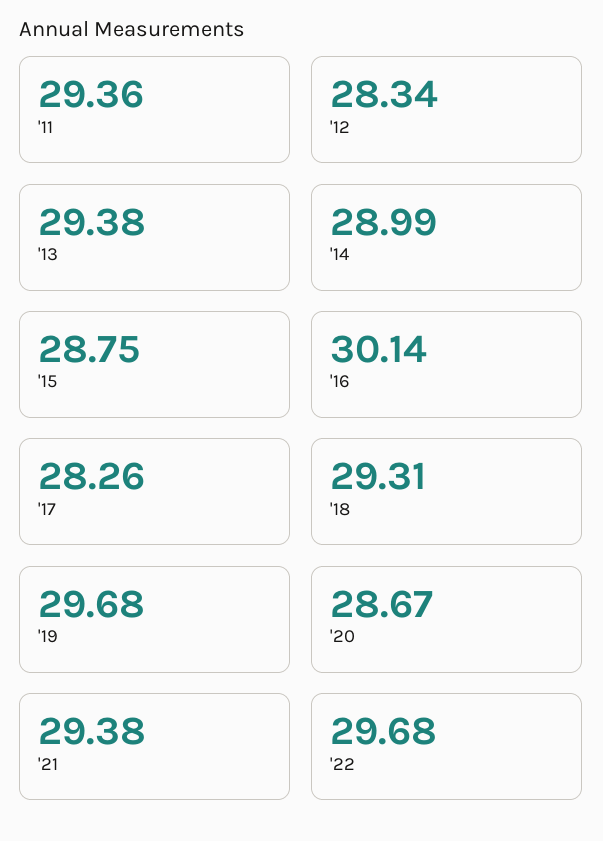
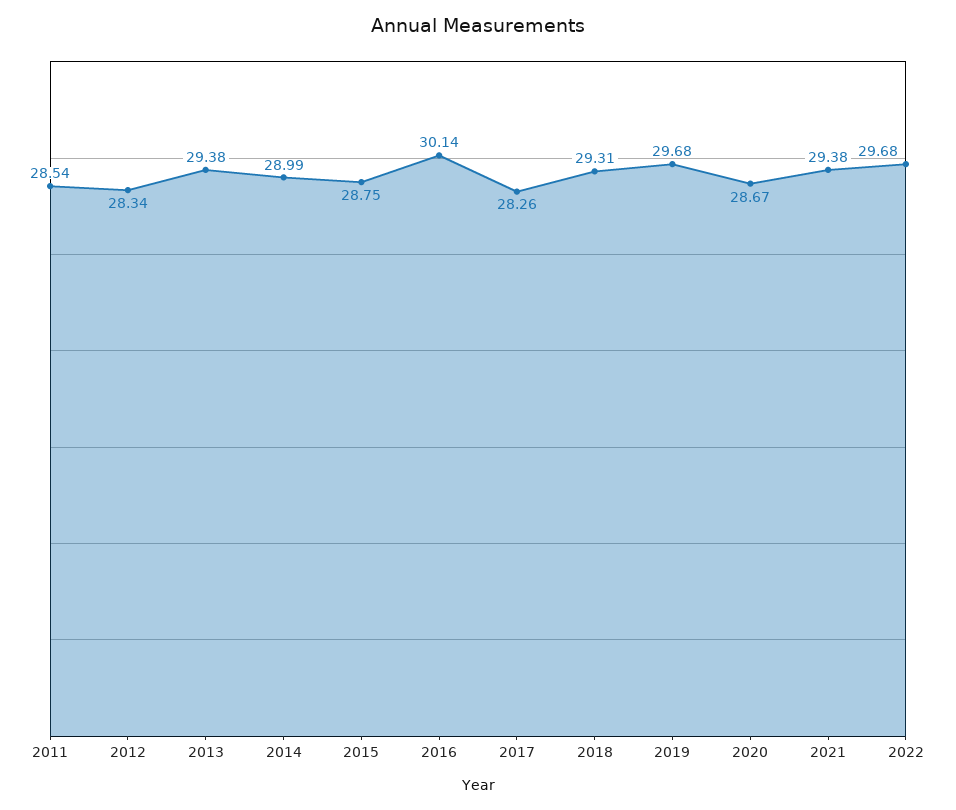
  {
-   "'11": 29.36,
+   "'11": 28.54,
    "'12": 28.34,
    "'13": 29.38,
    "'14": 28.99,
    "'15": 28.75,
    "'16": 30.14,
    "'17": 28.26,
    "'18": 29.31,
    "'19": 29.68,
    "'20": 28.67,
    "'21": 29.38,
    "'22": 29.68
  }

